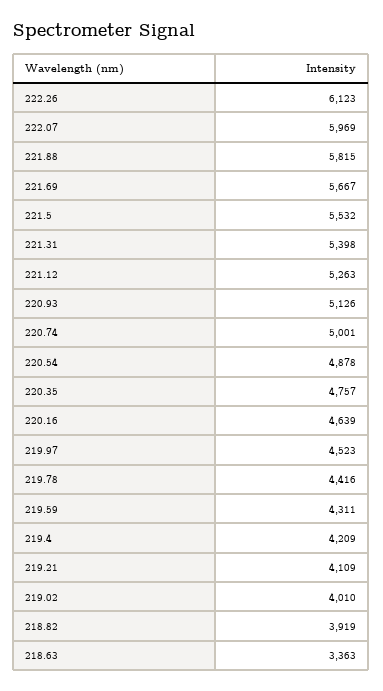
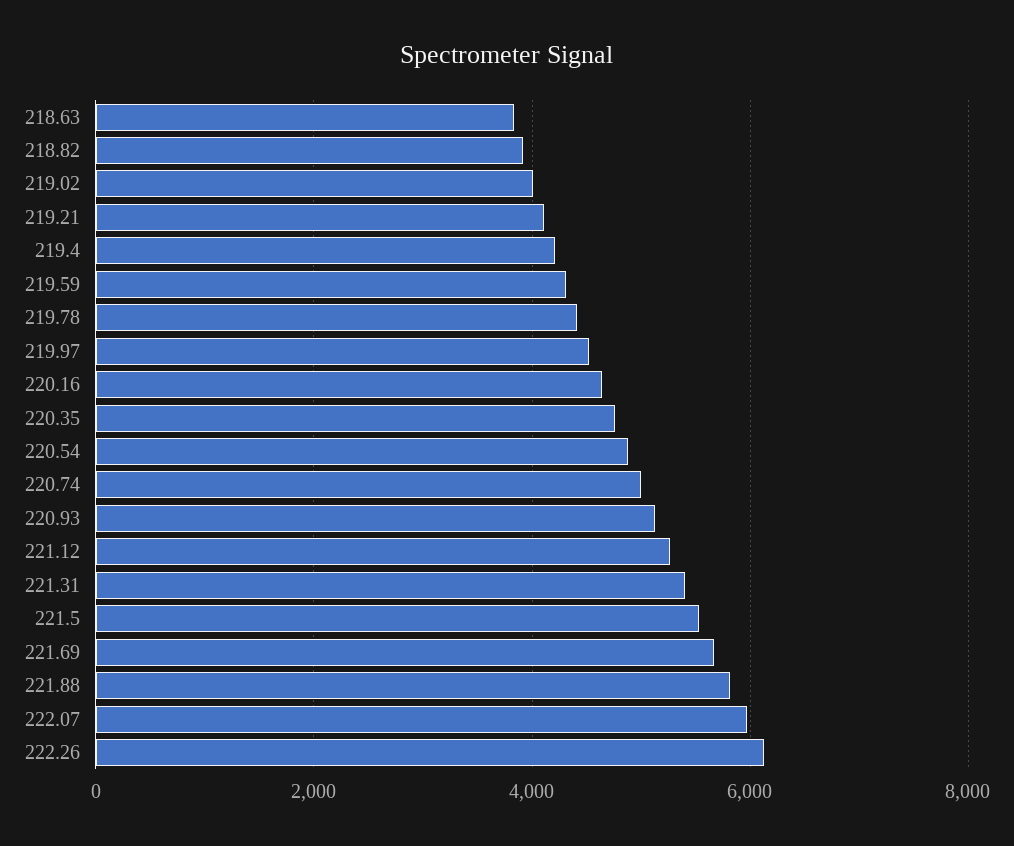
  {
    "222.26": 6123,
    "222.07": 5969,
    "221.88": 5815,
    "221.69": 5667,
    "221.5": 5532,
    "221.31": 5398,
    "221.12": 5263,
    "220.93": 5126,
    "220.74": 5001,
    "220.54": 4878,
    "220.35": 4757,
    "220.16": 4639,
    "219.97": 4523,
    "219.78": 4416,
    "219.59": 4311,
    "219.4": 4209,
    "219.21": 4109,
    "219.02": 4010,
    "218.82": 3919,
-   "218.63": 3363
+   "218.63": 3800
  }

